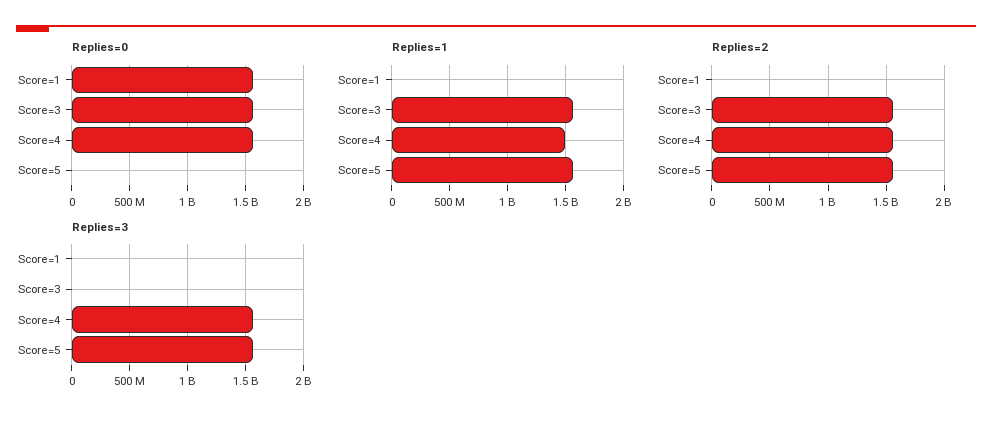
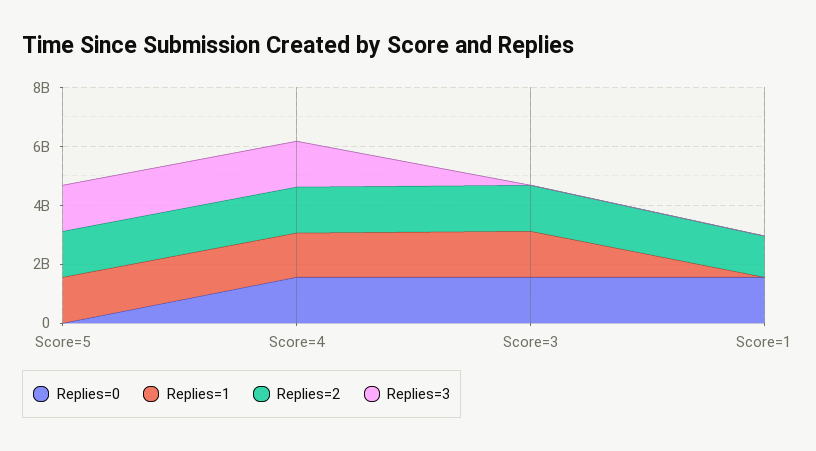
  {
    "Replies=0": {
      "Score=1": 1600000000,
      "Score=3": 1600000000,
      "Score=4": 1600000000,
      "Score=5": 0
    },
    "Replies=1": {
      "Score=1": 0,
      "Score=3": 1600000000,
      "Score=4": 1500000000,
      "Score=5": 1600000000
    },
    "Replies=2": {
-     "Score=1": 0,
+     "Score=1": 1500000000,
      "Score=3": 1600000000,
      "Score=4": 1600000000,
      "Score=5": 1600000000
    },
    "Replies=3": {
      "Score=1": 0,
      "Score=3": 0,
      "Score=4": 1600000000,
      "Score=5": 1600000000
    }
  }

